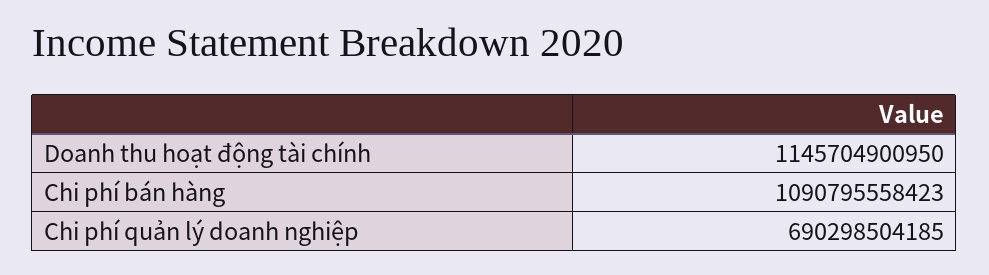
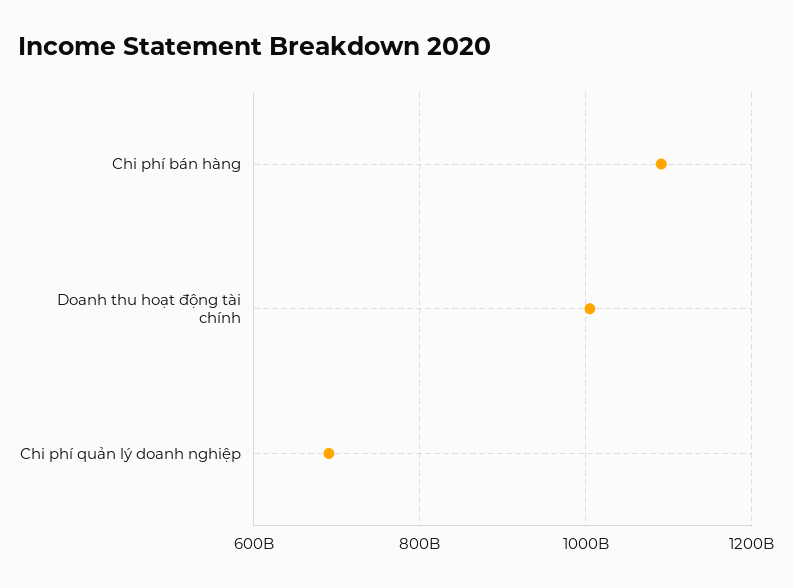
  {
-   "Doanh thu hoạt động tài chính": 1145704900950,
+   "Doanh thu hoạt động tài chính": 1000000000000,
    "Chi phí bán hàng": 1090795558423,
    "Chi phí quản lý doanh nghiệp": 690298504185
  }

